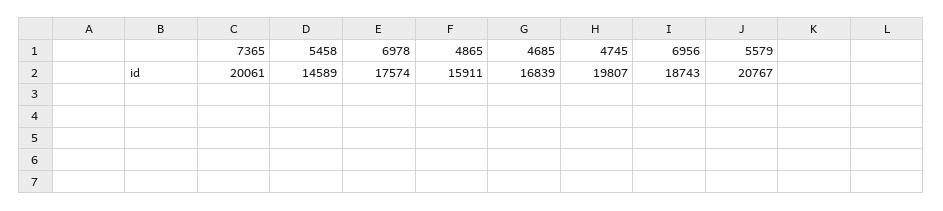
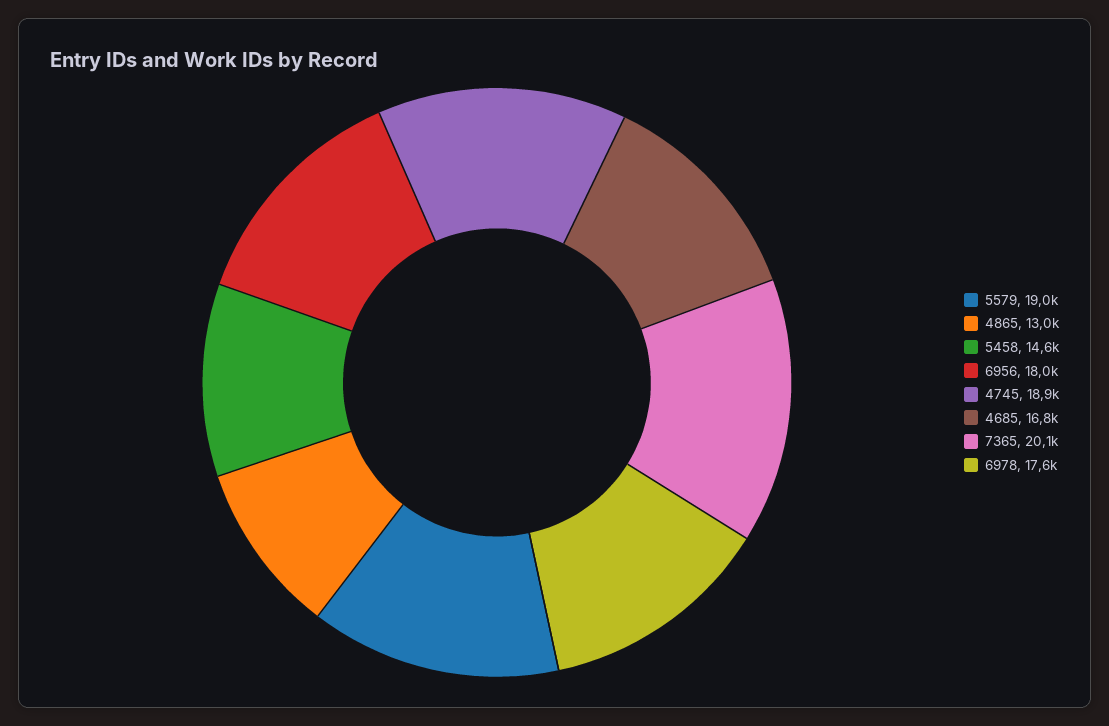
  {
    "7365": 20061,
    "5458": 14589,
    "6978": 17574,
-   "4865": 15911,
+   "4865": 13000,
    "4685": 16839,
-   "4745": 19807,
+   "4745": 18900,
-   "6956": 18743,
+   "6956": 18000,
-   "5579": 20767
+   "5579": 19000
  }

